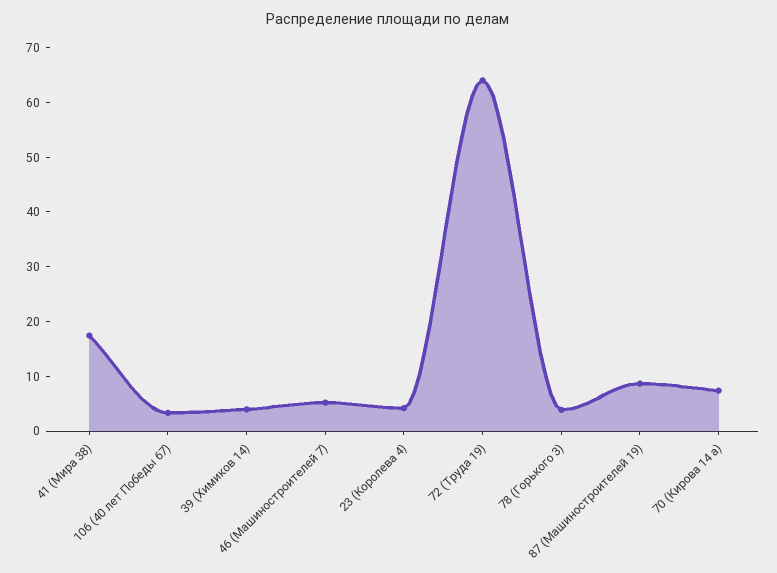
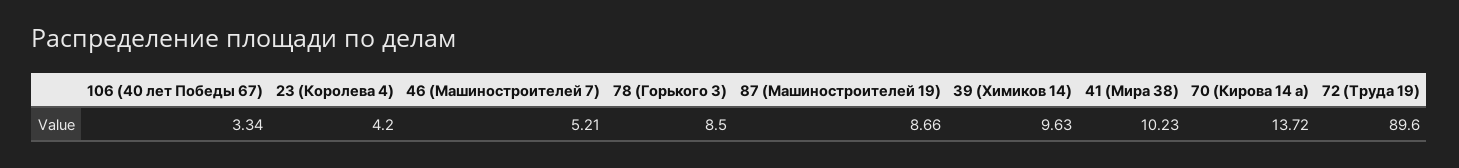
  {
-   "41 (Мира 38)": 18,
+   "41 (Мира 38)": 10.23,
    "106 (40 лет Победы 67)": 3.34,
-   "39 (Химиков 14)": 4,
+   "39 (Химиков 14)": 9.63,
    "46 (Машиностроителей 7)": 5.21,
    "23 (Королева 4)": 4.2,
-   "72 (Труда 19)": 64,
+   "72 (Труда 19)": 89.6,
-   "78 (Горького 3)": 4,
+   "78 (Горького 3)": 8.5,
    "87 (Машиностроителей 19)": 8.66,
-   "70 (Кирова 14 а)": 8
+   "70 (Кирова 14 а)": 13.72
  }

